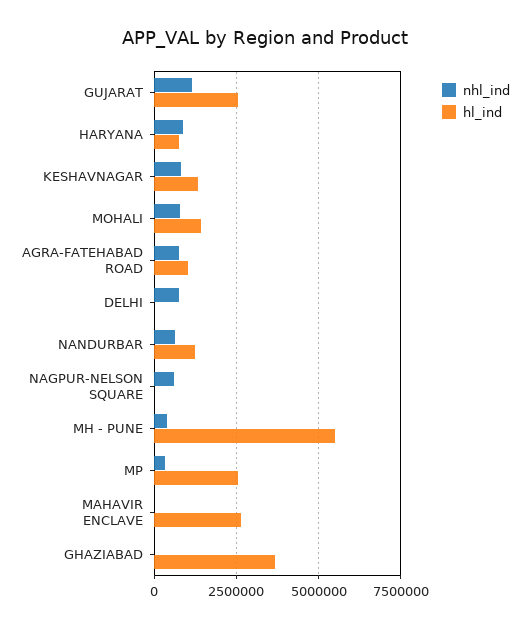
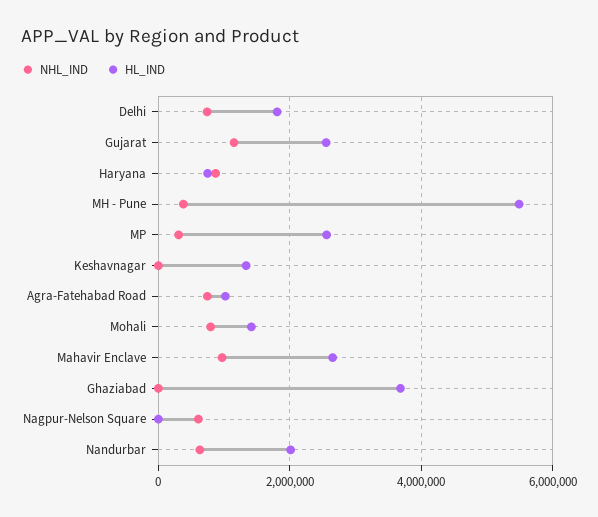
  {
    "nhl_ind": {
      "GUJARAT": 1200000,
      "HARYANA": 800000,
-     "KESHAVNAGAR": 750000,
+     "KESHAVNAGAR": 0,
      "MOHALI": 800000,
      "AGRA-FATEHABAD ROAD": 800000,
      "DELHI": 800000,
      "NANDURBAR": 600000,
      "NAGPUR-NELSON SQUARE": 600000,
      "MH - PUNE": 400000,
      "MP": 400000,
-     "MAHAVIR ENCLAVE": 0,
+     "MAHAVIR ENCLAVE": 1000000,
      "GHAZIABAD": 0
    },
    "hl_ind": {
      "GUJARAT": 2600000,
      "HARYANA": 800000,
      "KESHAVNAGAR": 1400000,
      "MOHALI": 1400000,
      "AGRA-FATEHABAD ROAD": 1000000,
-     "DELHI": 0,
+     "DELHI": 1800000,
-     "NANDURBAR": 1250000,
+     "NANDURBAR": 2000000,
      "NAGPUR-NELSON SQUARE": 0,
      "MH - PUNE": 5400000,
      "MP": 2600000,
      "MAHAVIR ENCLAVE": 2600000,
      "GHAZIABAD": 3600000
    }
  }

